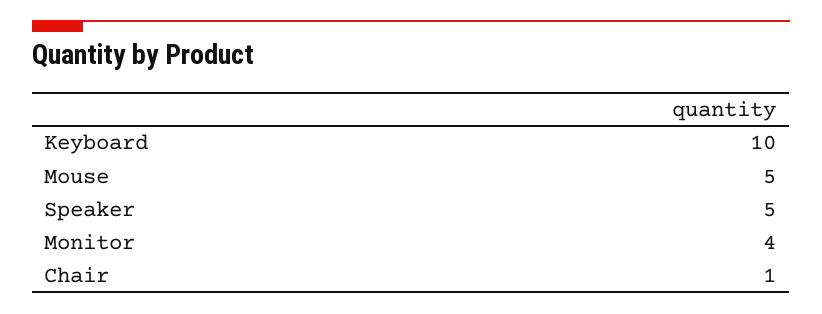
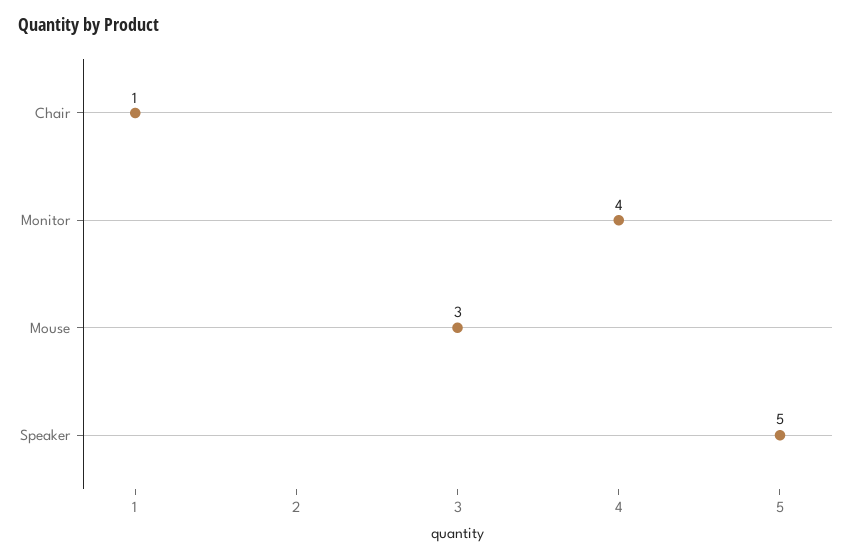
  {
-   "Keyboard": 10,
-   "Mouse": 5,
+   "Mouse": 3,
    "Speaker": 5,
    "Monitor": 4,
    "Chair": 1
  }

